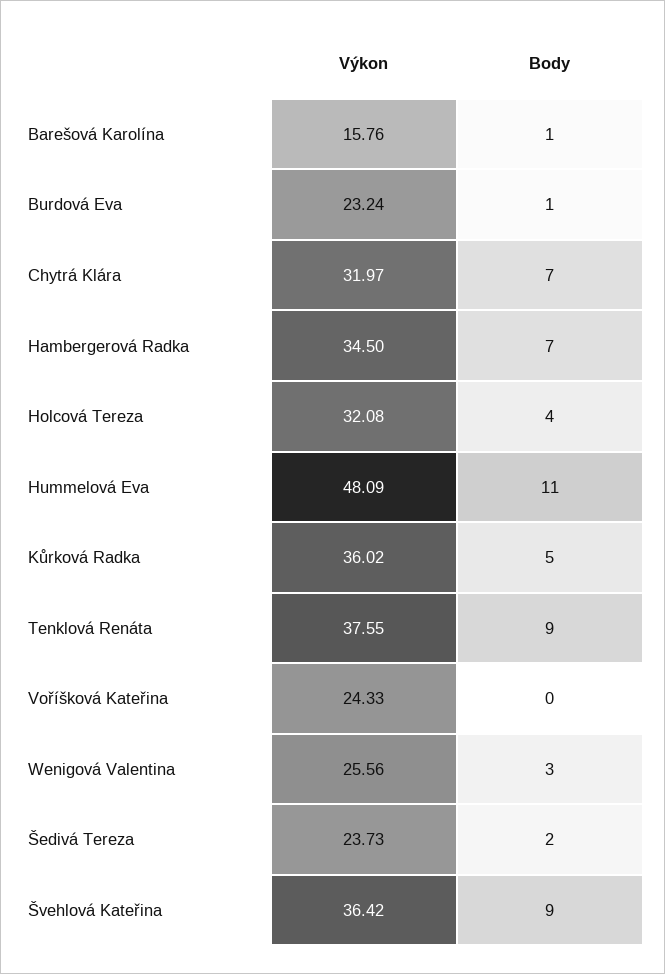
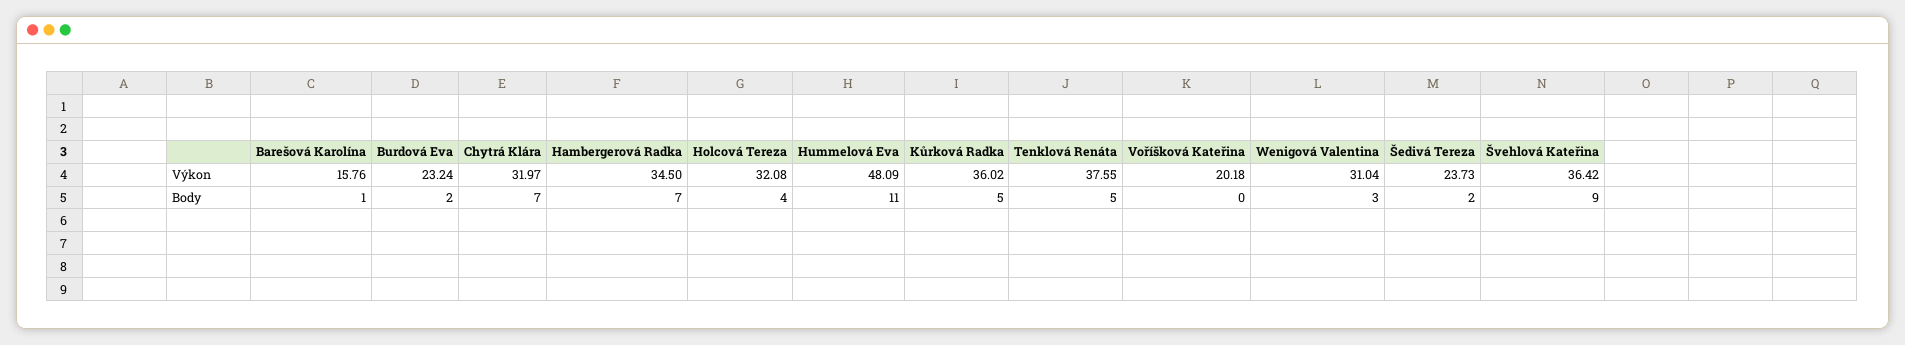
  {
    "Výkon": {
      "Barešová Karolína": 15.76,
      "Burdová Eva": 23.24,
      "Chytrá Klára": 31.97,
      "Hambergerová Radka": 34.5,
      "Holcová Tereza": 32.08,
      "Hummelová Eva": 48.09,
      "Kůrková Radka": 36.02,
      "Tenklová Renáta": 37.55,
-     "Voříšková Kateřina": 24.33,
+     "Voříšková Kateřina": 20.18,
-     "Wenigová Valentina": 25.56,
+     "Wenigová Valentina": 31.04,
      "Šedivá Tereza": 23.73,
      "Švehlová Kateřina": 36.42
    },
    "Body": {
      "Barešová Karolína": 1,
-     "Burdová Eva": 1,
+     "Burdová Eva": 2,
      "Chytrá Klára": 7,
      "Hambergerová Radka": 7,
      "Holcová Tereza": 4,
      "Hummelová Eva": 11,
      "Kůrková Radka": 5,
-     "Tenklová Renáta": 9,
+     "Tenklová Renáta": 5,
      "Voříšková Kateřina": 0,
      "Wenigová Valentina": 3,
      "Šedivá Tereza": 2,
      "Švehlová Kateřina": 9
    }
  }

